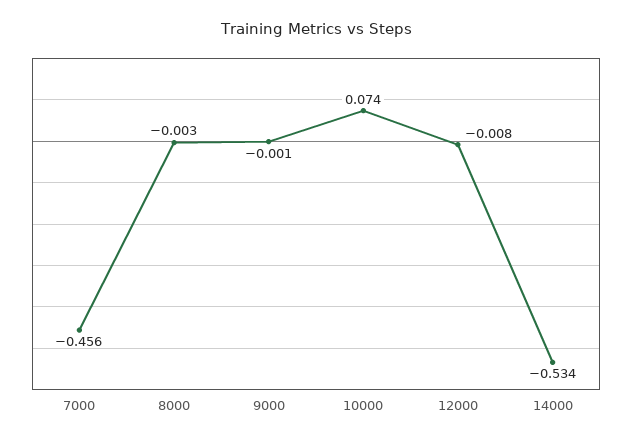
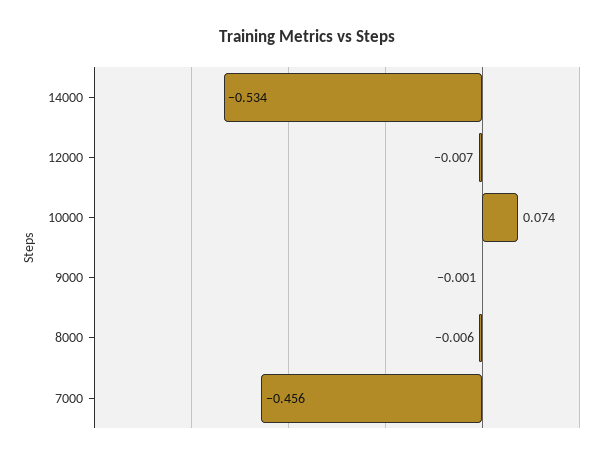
  {
    "7000": -0.456,
-   "8000": -0.003,
+   "8000": -0.006,
    "9000": -0.001,
    "10000": 0.074,
-   "12000": -0.008,
+   "12000": -0.007,
    "14000": -0.534
  }

